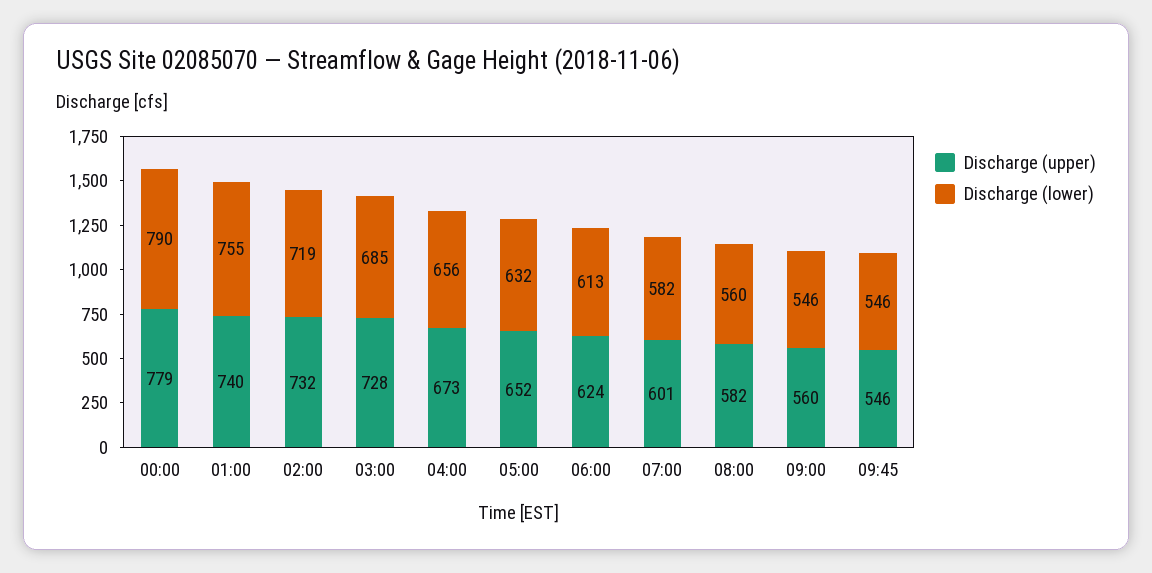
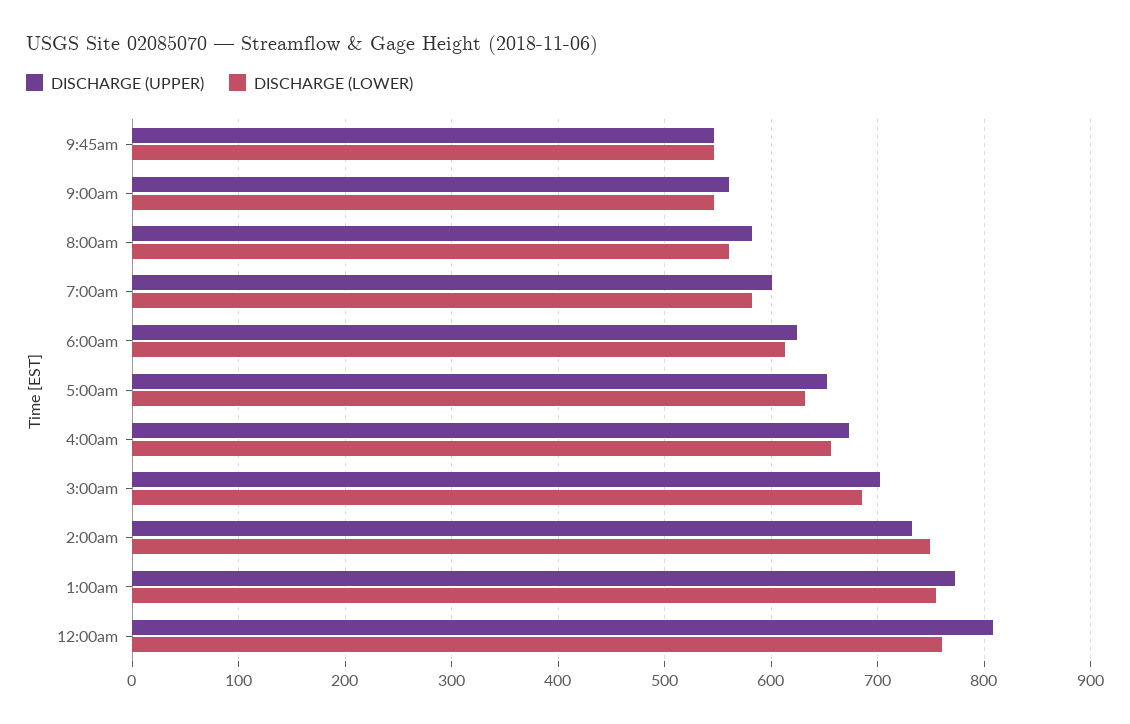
  {
    "Discharge (upper)": {
-     "00:00": 779,
+     "00:00": 810,
-     "01:00": 740,
+     "01:00": 770,
      "02:00": 732,
-     "03:00": 728,
+     "03:00": 700,
      "04:00": 673,
      "05:00": 652,
      "06:00": 624,
      "07:00": 601,
      "08:00": 582,
      "09:00": 560,
      "09:45": 546
    },
    "Discharge (lower)": {
-     "00:00": 790,
+     "00:00": 760,
      "01:00": 755,
-     "02:00": 719,
+     "02:00": 750,
      "03:00": 685,
      "04:00": 656,
      "05:00": 632,
      "06:00": 613,
      "07:00": 582,
      "08:00": 560,
      "09:00": 546,
      "09:45": 546
    }
  }

